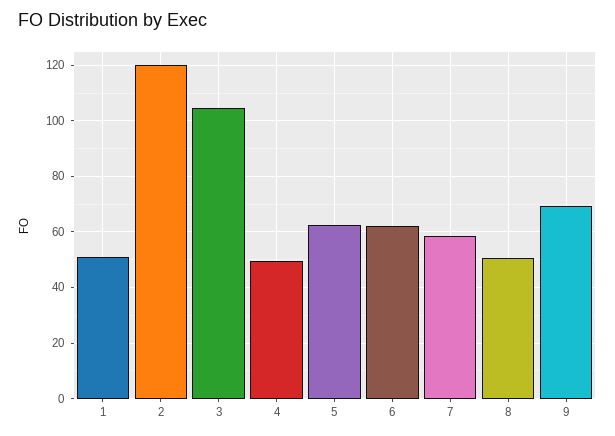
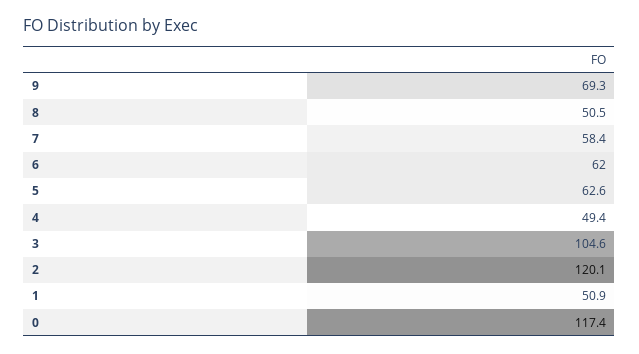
  {
    "1": 50.9,
    "2": 120.1,
    "3": 104.6,
    "4": 49.4,
    "5": 62.6,
    "6": 62,
    "7": 58.4,
    "8": 50.5,
-   "9": 69.3
+   "9": 69.3,
+   "0": 117.4
  }

